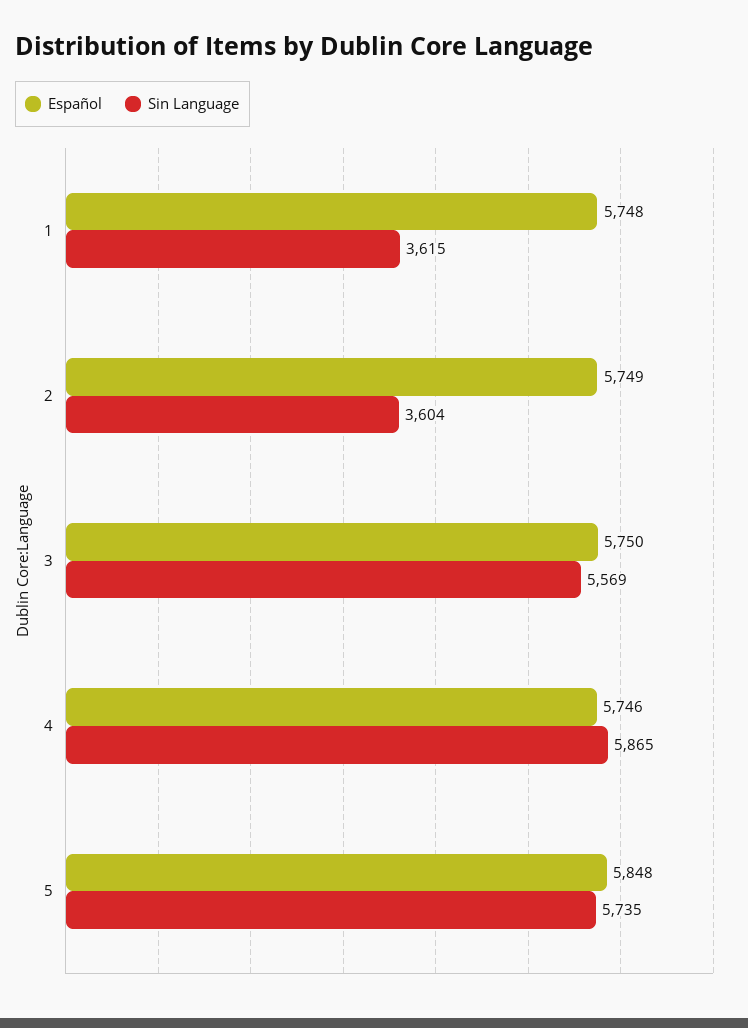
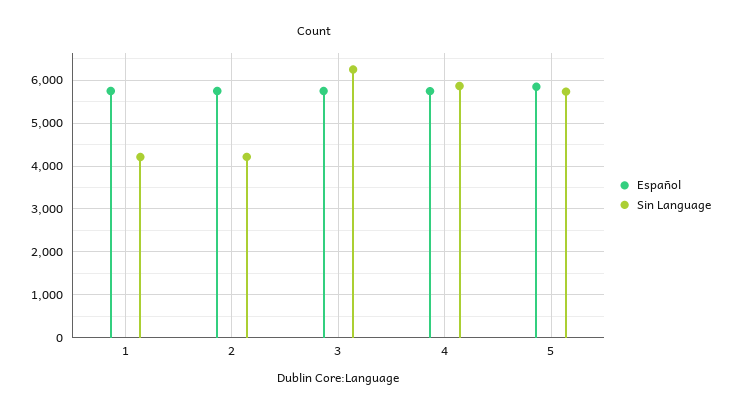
  {
    "Español": {
      "1": 5748,
      "2": 5749,
      "3": 5750,
      "4": 5746,
      "5": 5848
    },
    "Sin Language": {
-     "1": 3615,
+     "1": 4200,
-     "2": 3604,
+     "2": 4200,
-     "3": 5569,
+     "3": 6200,
      "4": 5865,
      "5": 5735
    }
  }

